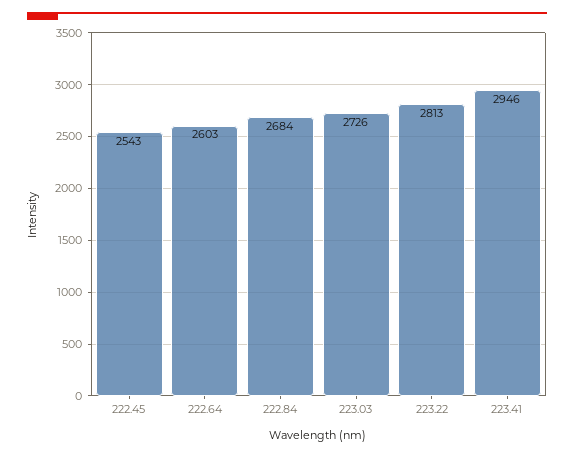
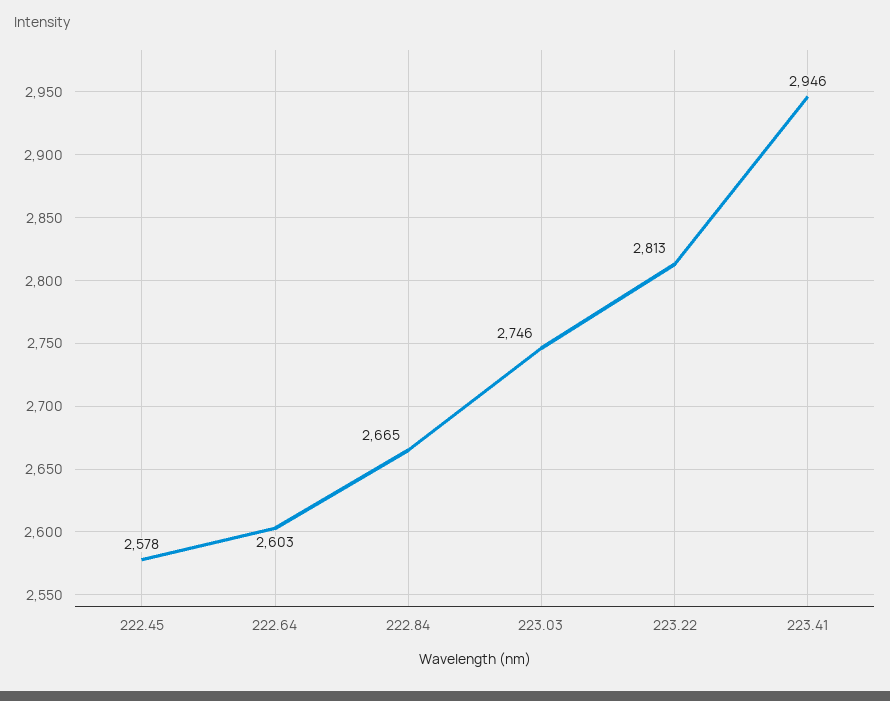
  {
-   "222.45": 2543,
+   "222.45": 2578,
    "222.64": 2603,
-   "222.84": 2684,
+   "222.84": 2665,
-   "223.03": 2726,
+   "223.03": 2746,
    "223.22": 2813,
    "223.41": 2946
  }

